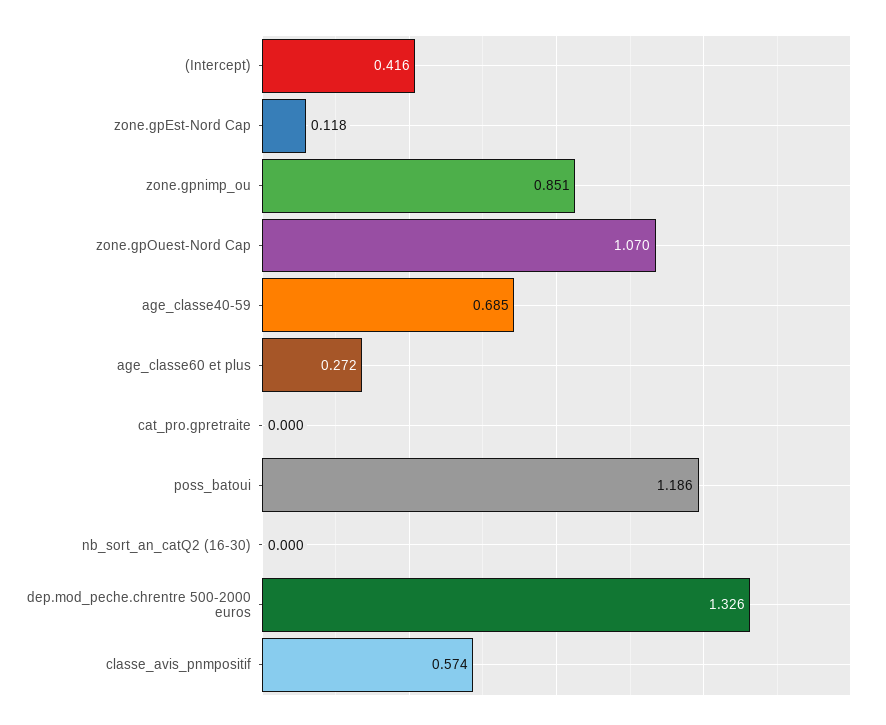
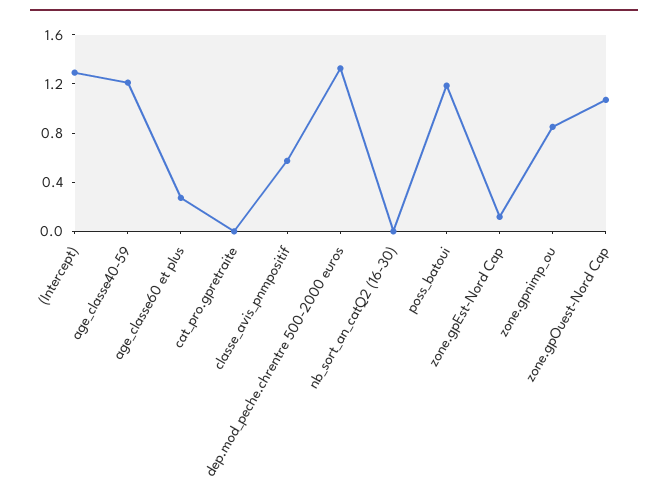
  {
-   "(Intercept)": 0.416,
+   "(Intercept)": 1.3,
    "zone.gpEst-Nord Cap": 0.118,
    "zone.gpnimp_ou": 0.851,
    "zone.gpOuest-Nord Cap": 1.07,
-   "age_classe40-59": 0.685,
+   "age_classe40-59": 1.2,
    "age_classe60 et plus": 0.272,
    "cat_pro.gpretraite": 0,
    "poss_batoui": 1.186,
    "nb_sort_an_catQ2 (16-30)": 0,
    "dep.mod_peche.chrentre 500-2000 euros": 1.326,
    "classe_avis_pnmpositif": 0.574
  }

